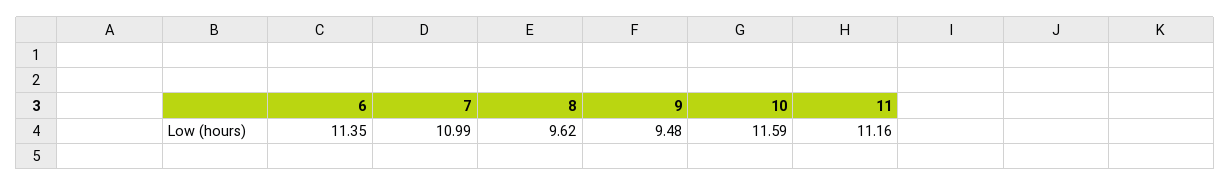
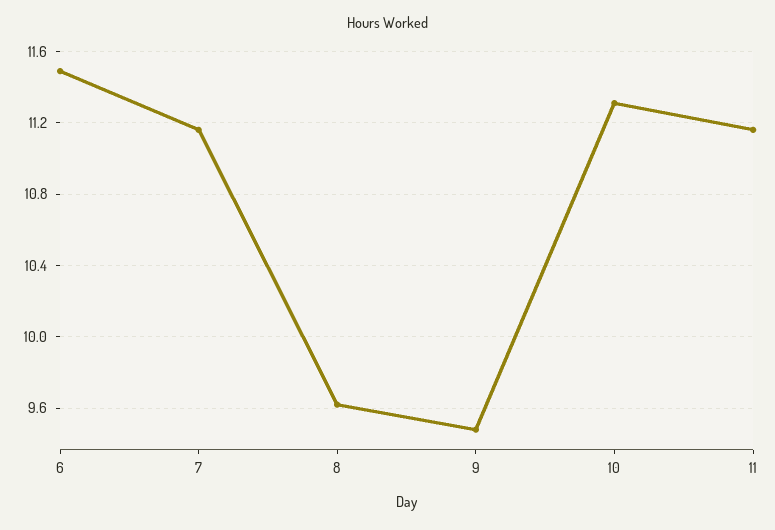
  {
-   "6": 11.35,
+   "6": 11.5,
-   "7": 10.99,
+   "7": 11.15,
    "8": 9.62,
    "9": 9.48,
-   "10": 11.59,
+   "10": 11.3,
    "11": 11.16
  }

